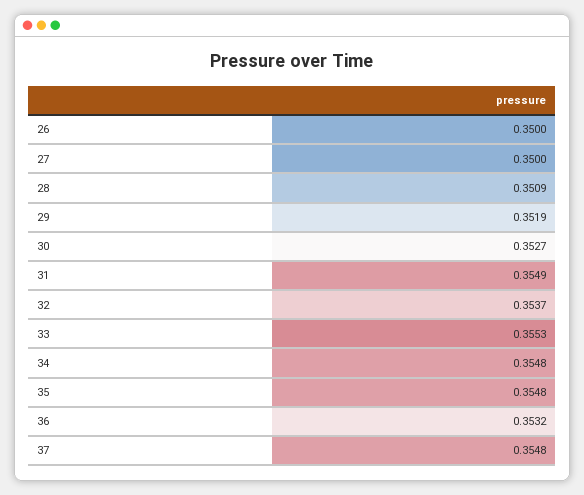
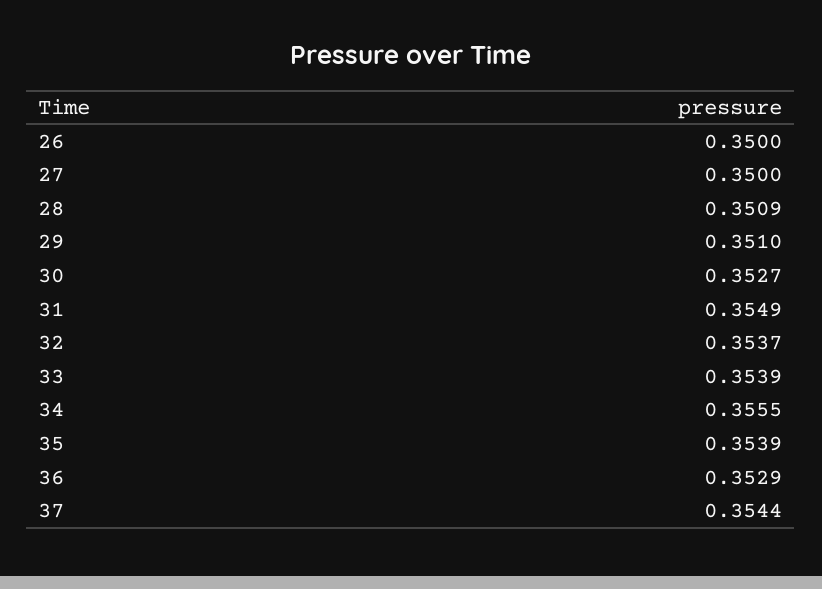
  {
    "26": 0.35,
    "27": 0.35,
    "28": 0.3509,
-   "29": 0.3519,
+   "29": 0.351,
    "30": 0.3527,
    "31": 0.3549,
    "32": 0.3537,
-   "33": 0.3553,
+   "33": 0.3539,
-   "34": 0.3548,
+   "34": 0.3555,
-   "35": 0.3548,
+   "35": 0.3539,
-   "36": 0.3532,
+   "36": 0.3529,
-   "37": 0.3548
+   "37": 0.3544
  }

